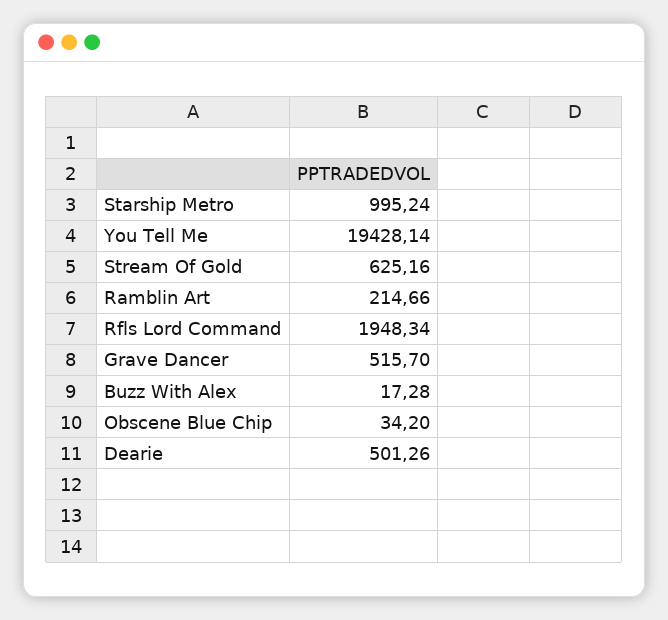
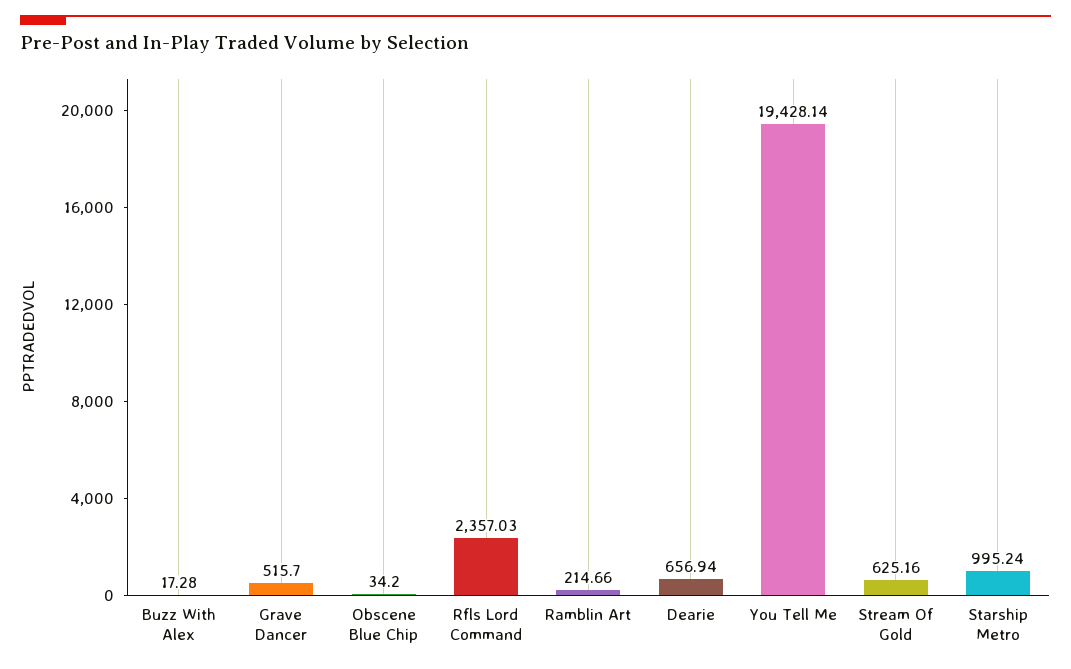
  {
    "Starship Metro": 995.24,
    "You Tell Me": 19428.14,
    "Stream Of Gold": 625.16,
    "Ramblin Art": 214.66,
-   "Rfls Lord Command": 1948.34,
+   "Rfls Lord Command": 2357.03,
    "Grave Dancer": 515.7,
    "Buzz With Alex": 17.28,
    "Obscene Blue Chip": 34.2,
-   "Dearie": 501.26
+   "Dearie": 656.94
  }

